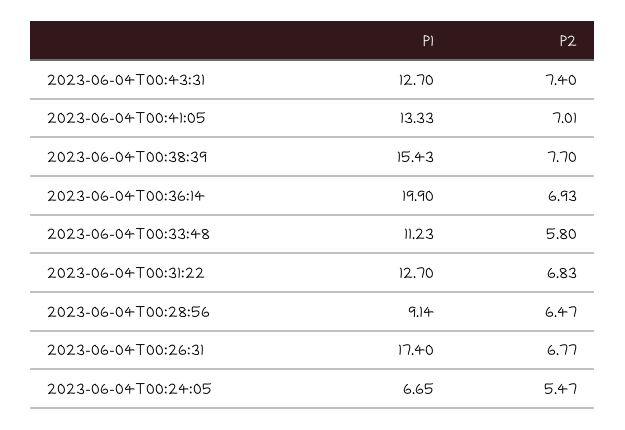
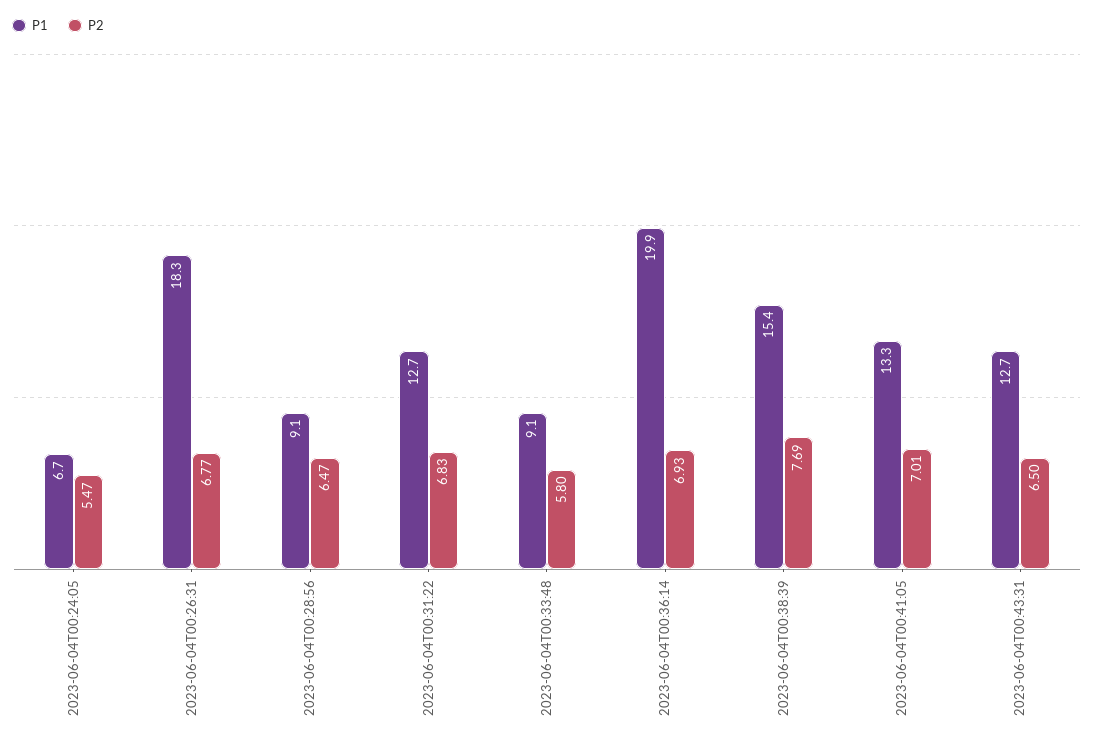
  {
    "P1": {
      "2023-06-04T00:43:31": 12.7,
      "2023-06-04T00:41:05": 13.33,
      "2023-06-04T00:38:39": 15.43,
      "2023-06-04T00:36:14": 19.9,
-     "2023-06-04T00:33:48": 11.23,
+     "2023-06-04T00:33:48": 9.1,
      "2023-06-04T00:31:22": 12.7,
      "2023-06-04T00:28:56": 9.14,
-     "2023-06-04T00:26:31": 17.4,
+     "2023-06-04T00:26:31": 18.3,
      "2023-06-04T00:24:05": 6.65
    },
    "P2": {
-     "2023-06-04T00:43:31": 7.4,
+     "2023-06-04T00:43:31": 6.5,
      "2023-06-04T00:41:05": 7.01,
-     "2023-06-04T00:38:39": 7.7,
+     "2023-06-04T00:38:39": 7.69,
      "2023-06-04T00:36:14": 6.93,
      "2023-06-04T00:33:48": 5.8,
      "2023-06-04T00:31:22": 6.83,
      "2023-06-04T00:28:56": 6.47,
      "2023-06-04T00:26:31": 6.77,
      "2023-06-04T00:24:05": 5.47
    }
  }

